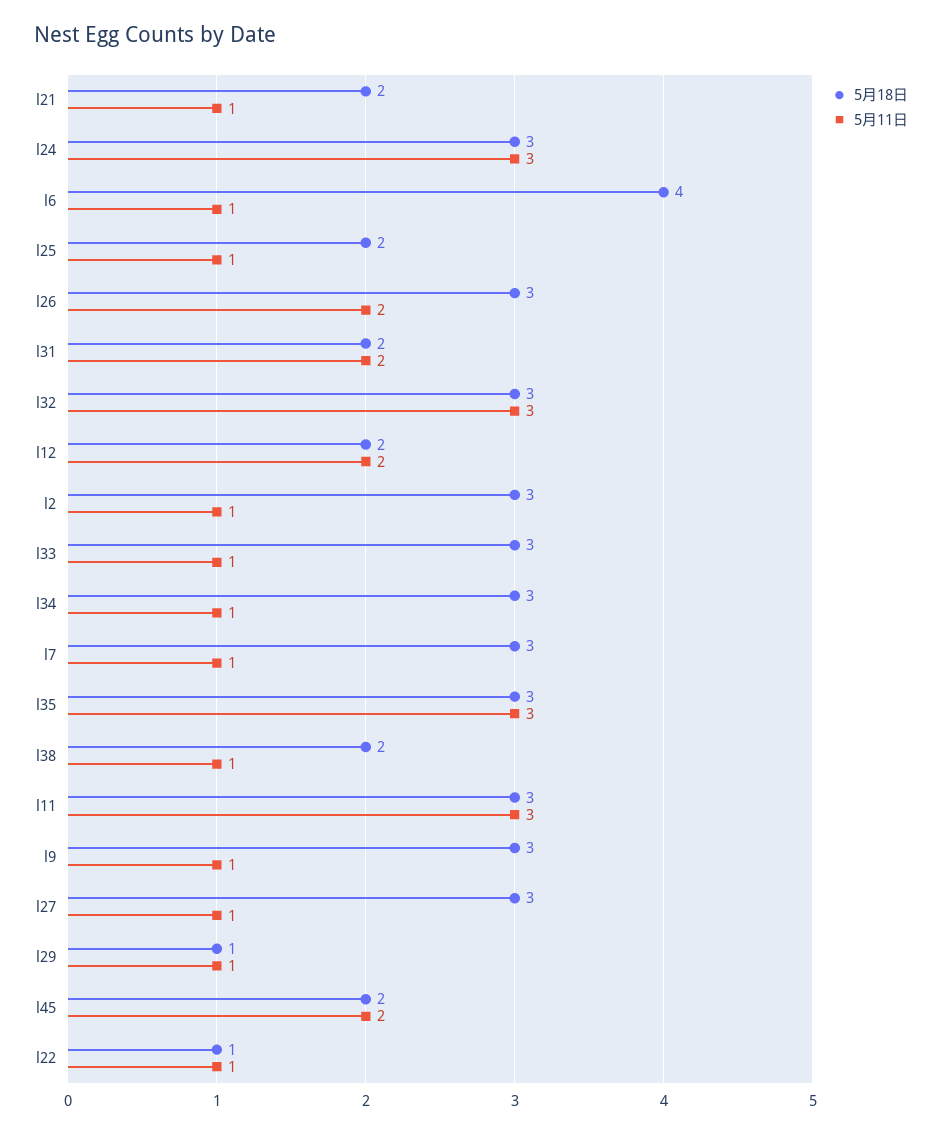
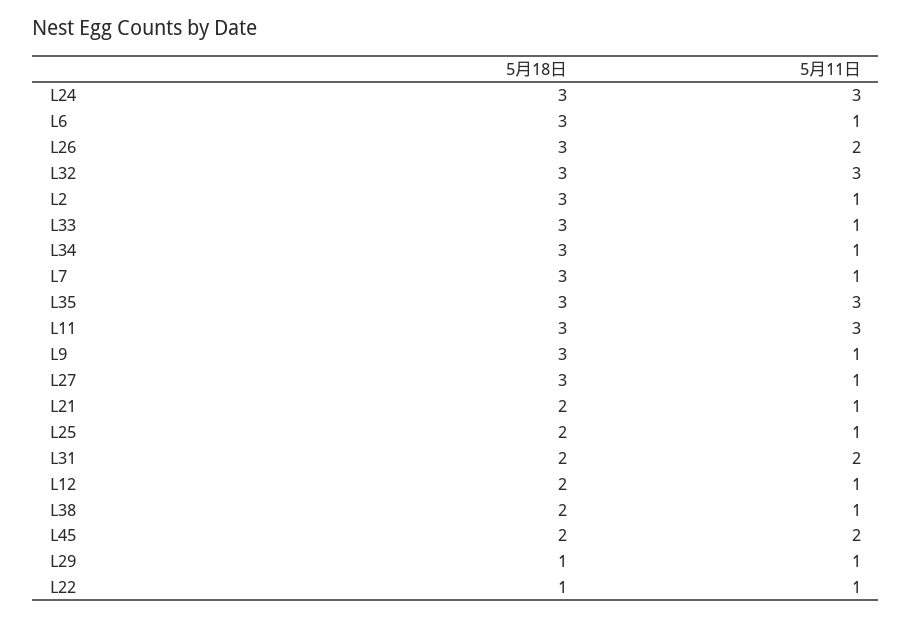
  {
    "5月18日": {
      "l21": 2,
      "l24": 3,
-     "l6": 4,
+     "l6": 3,
      "l25": 2,
      "l26": 3,
      "l31": 2,
      "l32": 3,
      "l12": 2,
      "l2": 3,
      "l33": 3,
      "l34": 3,
      "l7": 3,
      "l35": 3,
      "l38": 2,
      "l11": 3,
      "l9": 3,
      "l27": 3,
      "l29": 1,
      "l45": 2,
      "l22": 1
    },
    "5月11日": {
      "l21": 1,
      "l24": 3,
      "l6": 1,
      "l25": 1,
      "l26": 2,
      "l31": 2,
      "l32": 3,
-     "l12": 2,
+     "l12": 1,
      "l2": 1,
      "l33": 1,
      "l34": 1,
      "l7": 1,
      "l35": 3,
      "l38": 1,
      "l11": 3,
      "l9": 1,
      "l27": 1,
      "l29": 1,
      "l45": 2,
      "l22": 1
    }
  }

